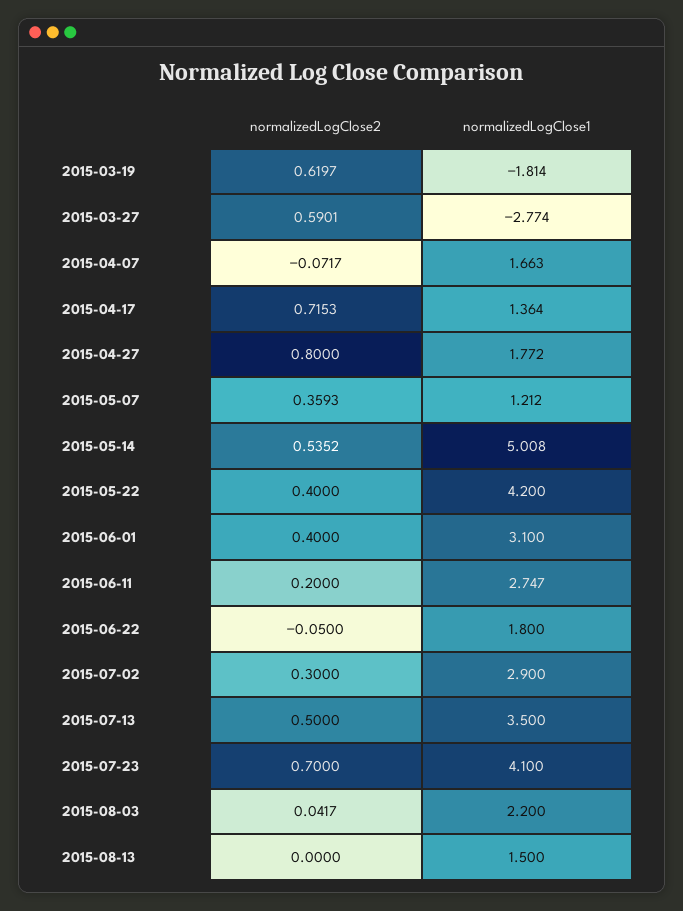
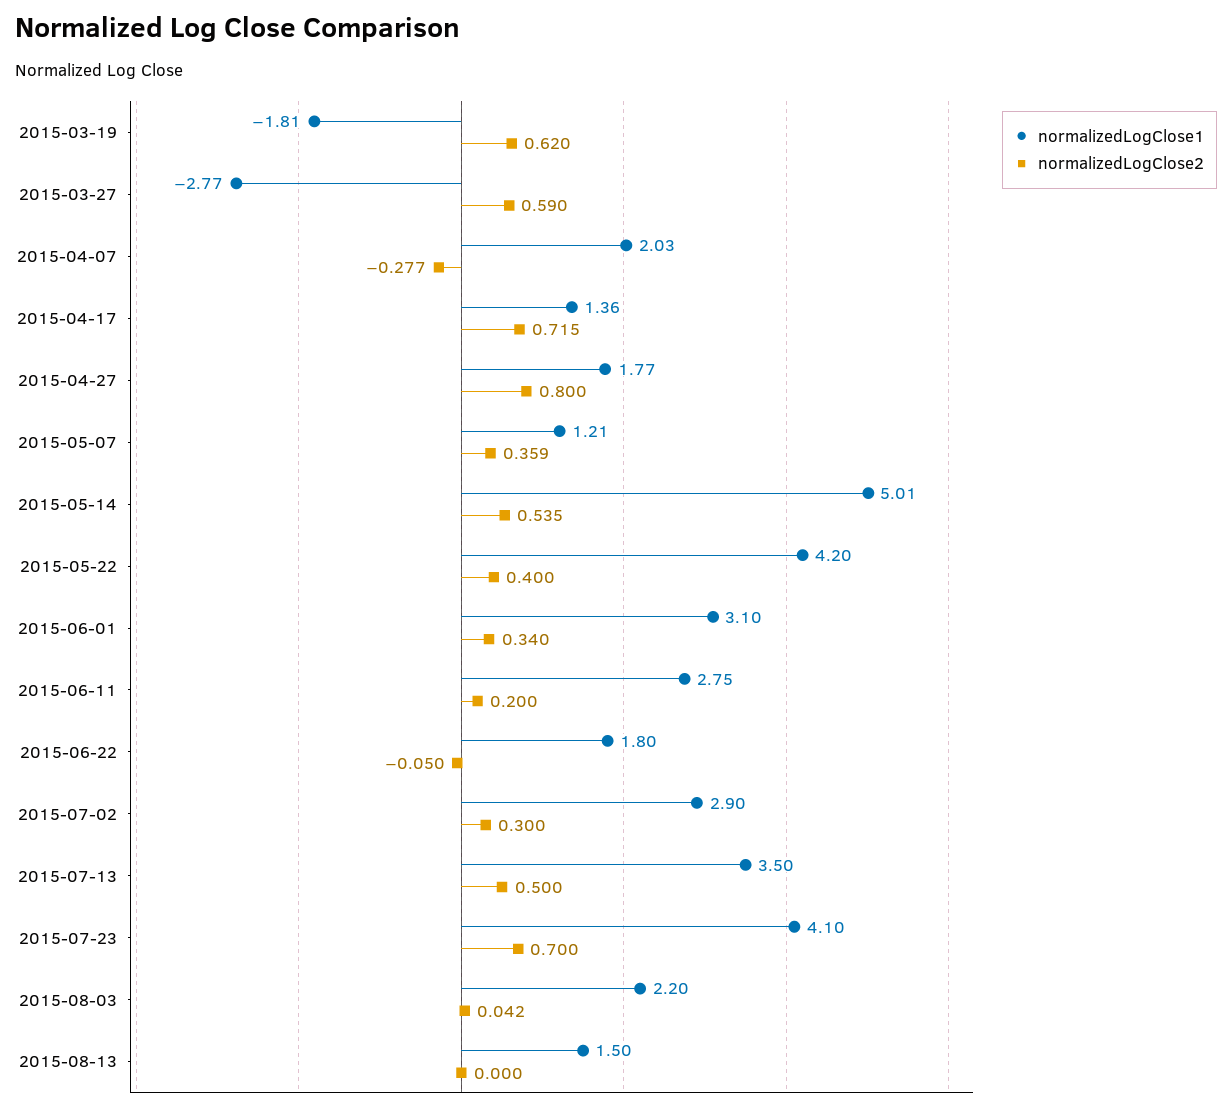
  {
    "normalizedLogClose2": {
      "2015-03-19": 0.6197,
      "2015-03-27": 0.5901,
-     "2015-04-07": -0.0717,
+     "2015-04-07": -0.277,
      "2015-04-17": 0.7153,
      "2015-04-27": 0.8,
      "2015-05-07": 0.3593,
      "2015-05-14": 0.5352,
      "2015-05-22": 0.4,
-     "2015-06-01": 0.4,
+     "2015-06-01": 0.34,
      "2015-06-11": 0.2,
      "2015-06-22": -0.05,
      "2015-07-02": 0.3,
      "2015-07-13": 0.5,
      "2015-07-23": 0.7,
      "2015-08-03": 0.0417,
      "2015-08-13": 0
    },
    "normalizedLogClose1": {
      "2015-03-19": -1.814,
      "2015-03-27": -2.774,
-     "2015-04-07": 1.663,
+     "2015-04-07": 2.03,
      "2015-04-17": 1.364,
      "2015-04-27": 1.772,
      "2015-05-07": 1.212,
      "2015-05-14": 5.008,
      "2015-05-22": 4.2,
      "2015-06-01": 3.1,
      "2015-06-11": 2.747,
      "2015-06-22": 1.8,
      "2015-07-02": 2.9,
      "2015-07-13": 3.5,
      "2015-07-23": 4.1,
      "2015-08-03": 2.2,
      "2015-08-13": 1.5
    }
  }

